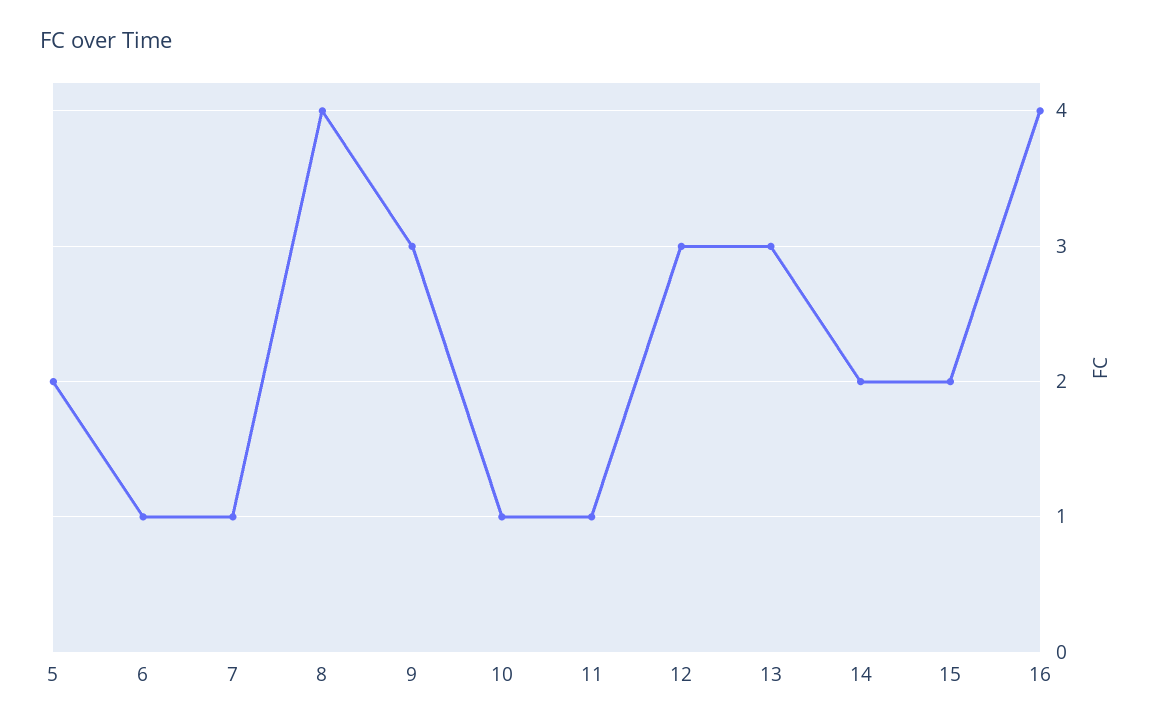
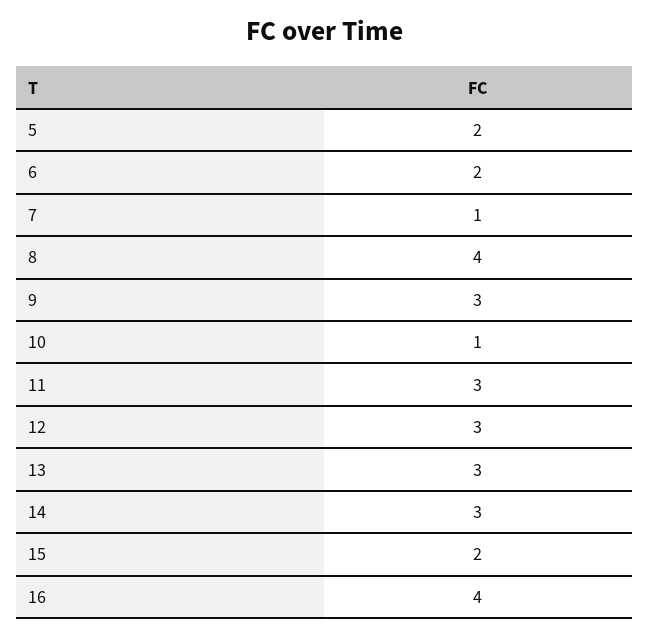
  {
    "5": 2,
-   "6": 1,
+   "6": 2,
    "7": 1,
    "8": 4,
    "9": 3,
    "10": 1,
-   "11": 1,
+   "11": 3,
    "12": 3,
    "13": 3,
-   "14": 2,
+   "14": 3,
    "15": 2,
    "16": 4
  }

